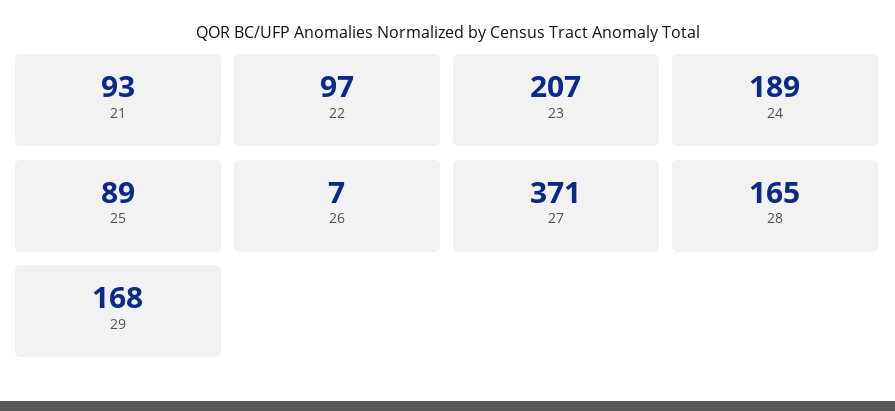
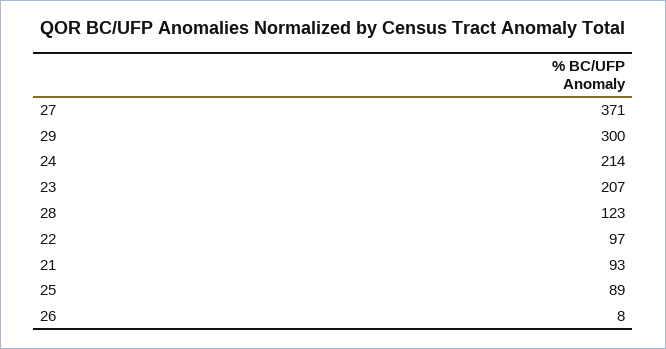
  {
    "21": 93,
    "22": 97,
    "23": 207,
-   "24": 189,
+   "24": 214,
    "25": 89,
-   "26": 7,
+   "26": 8,
    "27": 371,
-   "28": 165,
+   "28": 123,
-   "29": 168
+   "29": 300
  }

